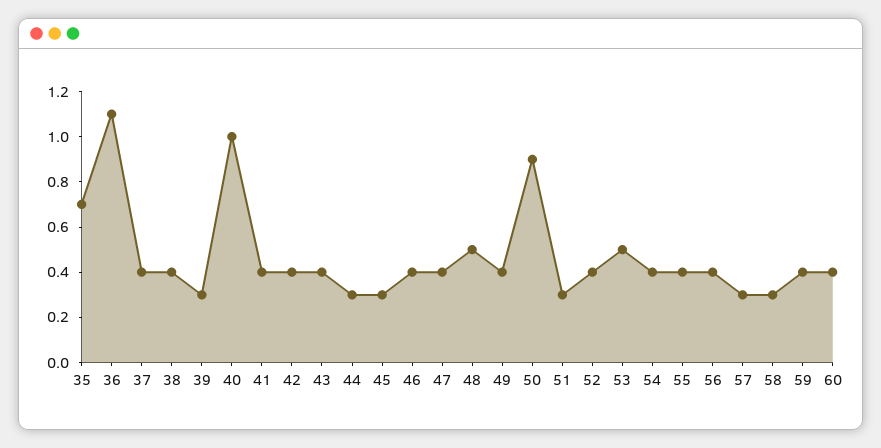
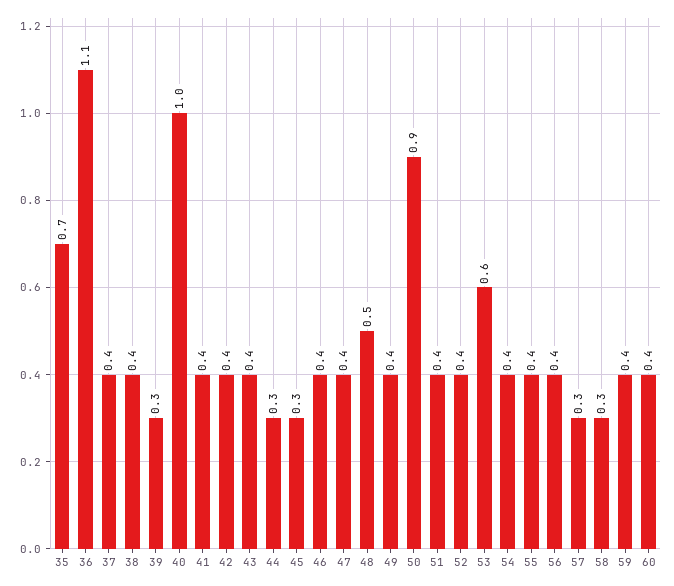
  {
    "35": 0.7,
    "36": 1.1,
    "37": 0.4,
    "38": 0.4,
    "39": 0.3,
    "40": 1,
    "41": 0.4,
    "42": 0.4,
    "43": 0.4,
    "44": 0.3,
    "45": 0.3,
    "46": 0.4,
    "47": 0.4,
    "48": 0.5,
    "49": 0.4,
    "50": 0.9,
-   "51": 0.3,
+   "51": 0.4,
    "52": 0.4,
-   "53": 0.5,
+   "53": 0.6,
    "54": 0.4,
    "55": 0.4,
    "56": 0.4,
    "57": 0.3,
    "58": 0.3,
    "59": 0.4,
    "60": 0.4
  }

